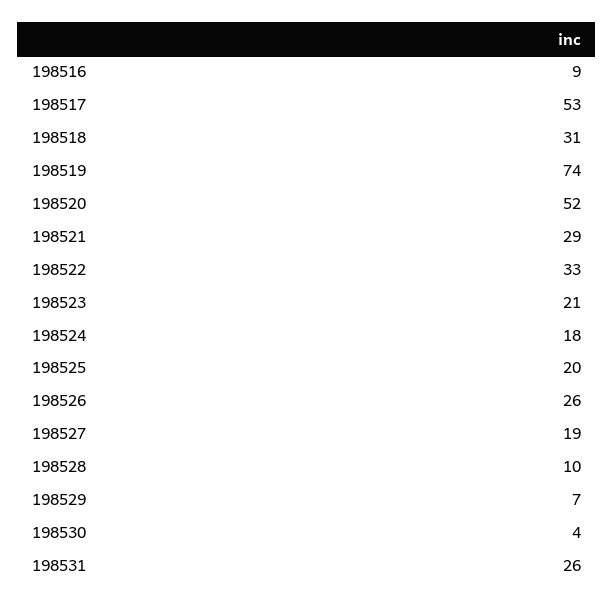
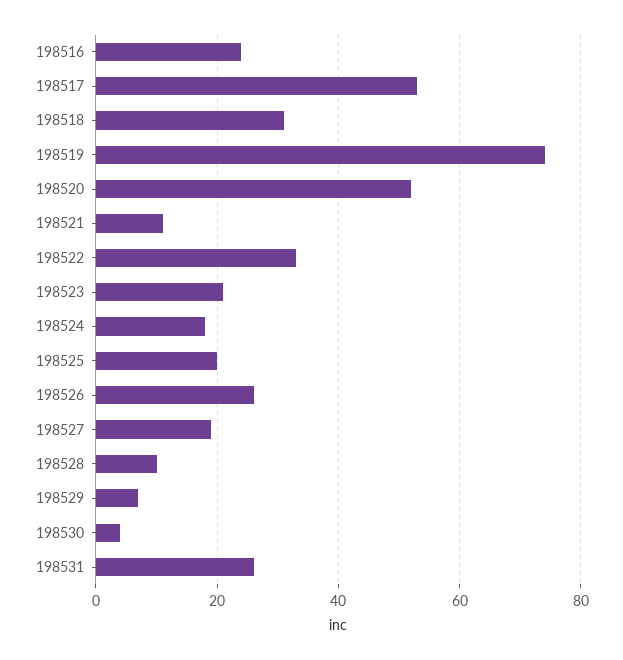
  {
-   "198516": 9,
+   "198516": 25,
    "198517": 53,
    "198518": 31,
    "198519": 74,
    "198520": 52,
-   "198521": 29,
+   "198521": 10,
    "198522": 33,
    "198523": 21,
    "198524": 18,
    "198525": 20,
    "198526": 26,
    "198527": 19,
    "198528": 10,
    "198529": 7,
    "198530": 4,
    "198531": 26
  }

